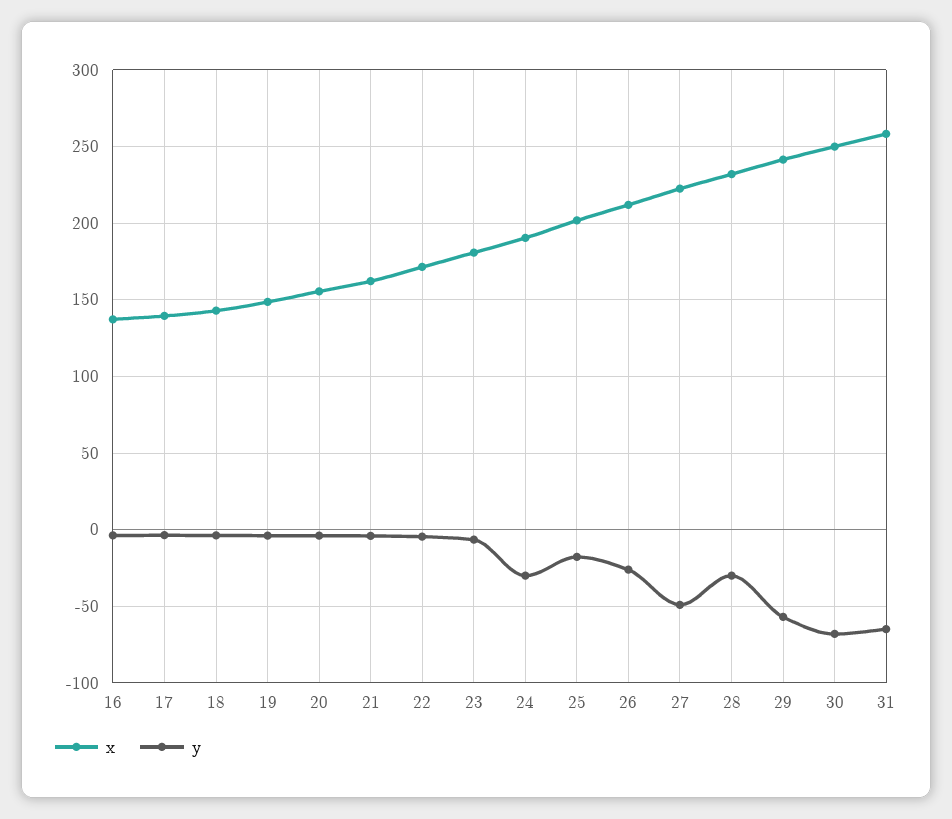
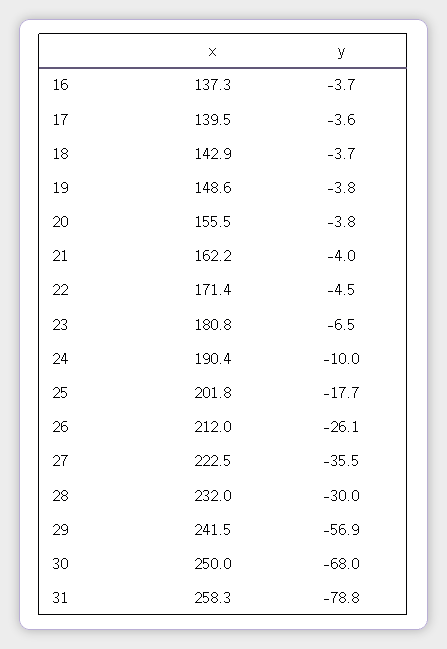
  {
    "x": {
      "16": 137.3,
      "17": 139.5,
      "18": 142.9,
      "19": 148.6,
      "20": 155.5,
      "21": 162.2,
      "22": 171.4,
      "23": 180.8,
      "24": 190.4,
      "25": 201.8,
      "26": 212,
      "27": 222.5,
      "28": 232,
      "29": 241.5,
      "30": 250,
      "31": 258.3
    },
    "y": {
      "16": -3.7,
      "17": -3.6,
      "18": -3.7,
      "19": -3.8,
      "20": -3.8,
      "21": -4,
      "22": -4.5,
      "23": -6.5,
-     "24": -30,
+     "24": -10,
      "25": -17.7,
      "26": -26.1,
-     "27": -50,
+     "27": -35.5,
      "28": -30,
      "29": -56.9,
      "30": -68,
-     "31": -65
+     "31": -78.8
    }
  }

